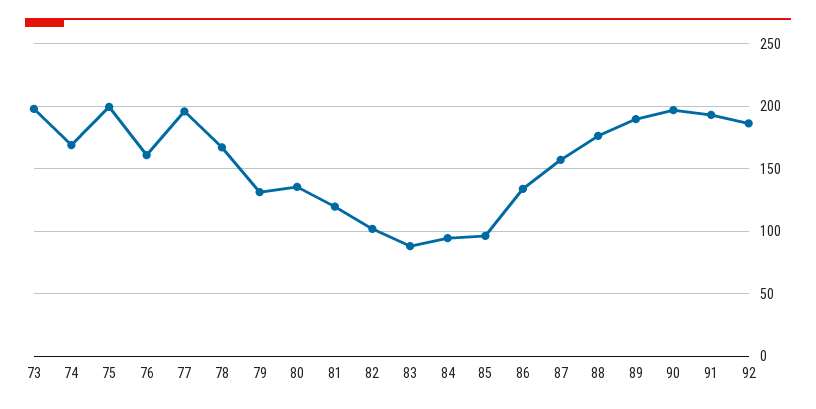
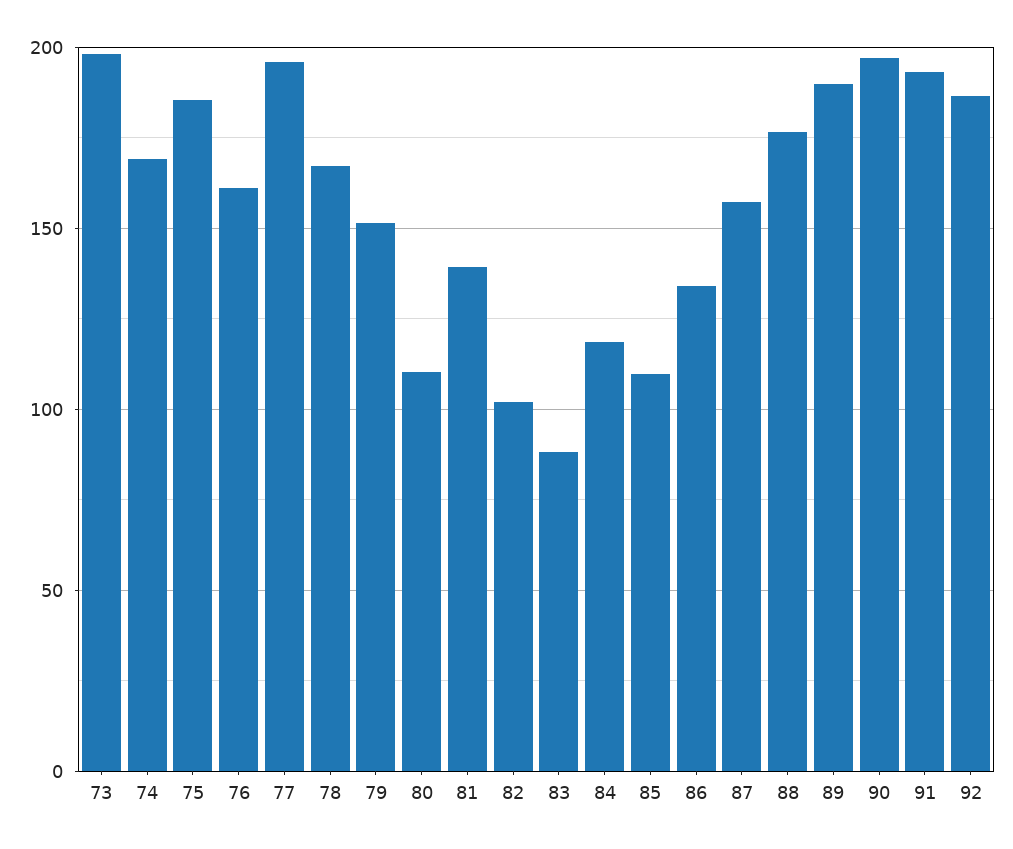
  {
    "73": 200,
    "74": 170,
-   "75": 200,
+   "75": 185,
    "76": 160,
    "77": 195,
    "78": 165,
-   "79": 130,
+   "79": 150,
-   "80": 135,
+   "80": 110,
-   "81": 120,
+   "81": 140,
    "82": 100,
    "83": 90,
-   "84": 95,
+   "84": 120,
-   "85": 95,
+   "85": 110,
    "86": 135,
    "87": 155,
    "88": 175,
    "89": 190,
    "90": 195,
    "91": 195,
    "92": 185
  }

